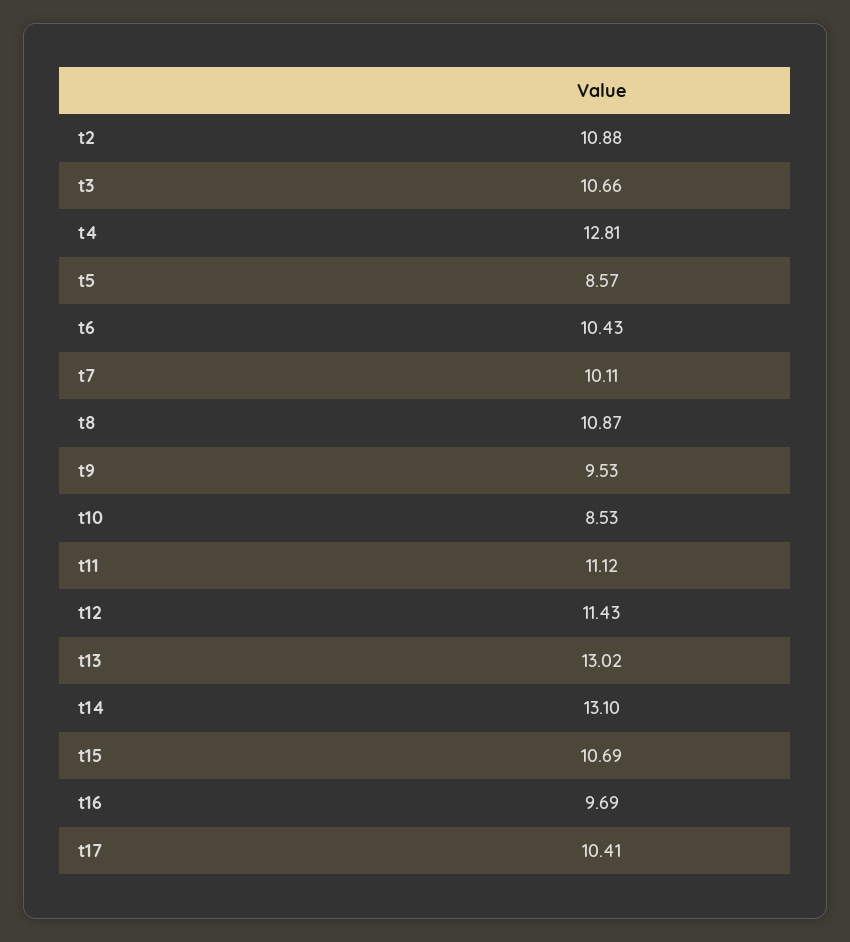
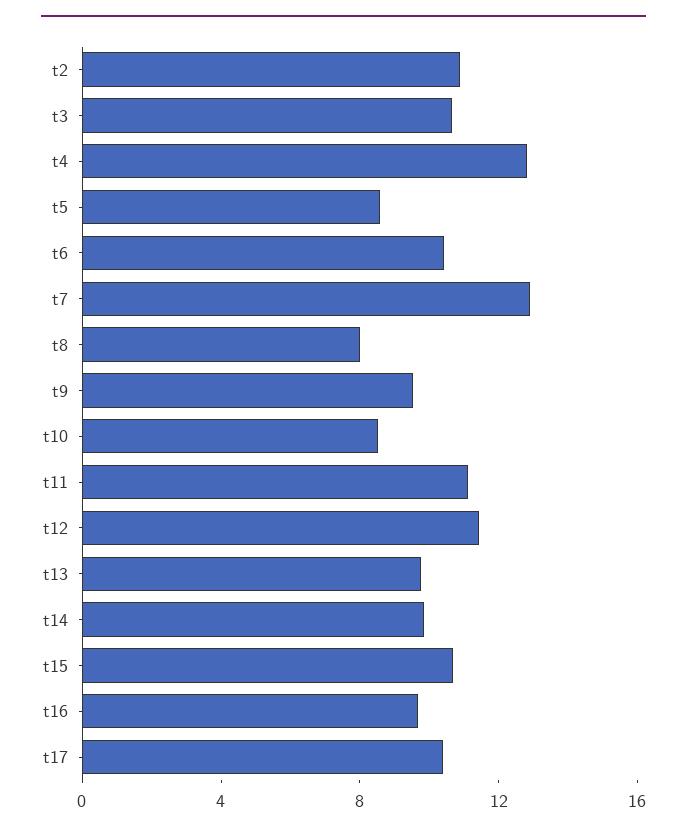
  {
    "t2": 10.88,
    "t3": 10.66,
    "t4": 12.81,
    "t5": 8.57,
    "t6": 10.43,
-   "t7": 10.11,
+   "t7": 13,
-   "t8": 10.87,
+   "t8": 8,
    "t9": 9.53,
    "t10": 8.53,
    "t11": 11.12,
    "t12": 11.43,
-   "t13": 13.02,
+   "t13": 10,
-   "t14": 13.1,
+   "t14": 10,
    "t15": 10.69,
    "t16": 9.69,
    "t17": 10.41
  }

